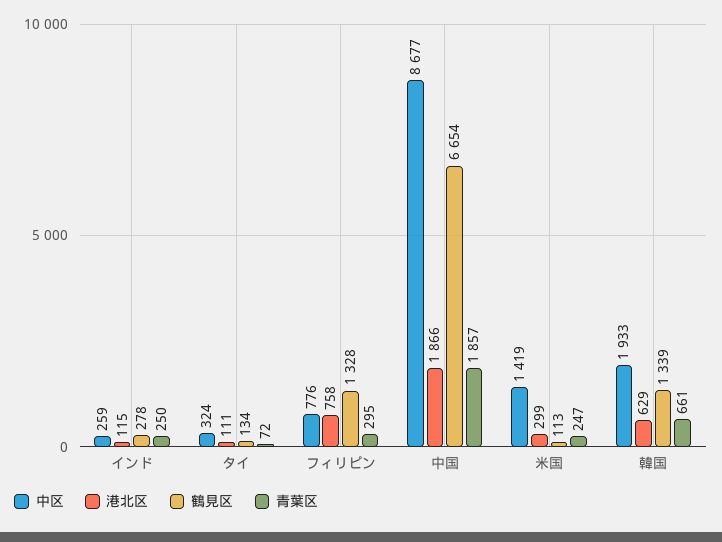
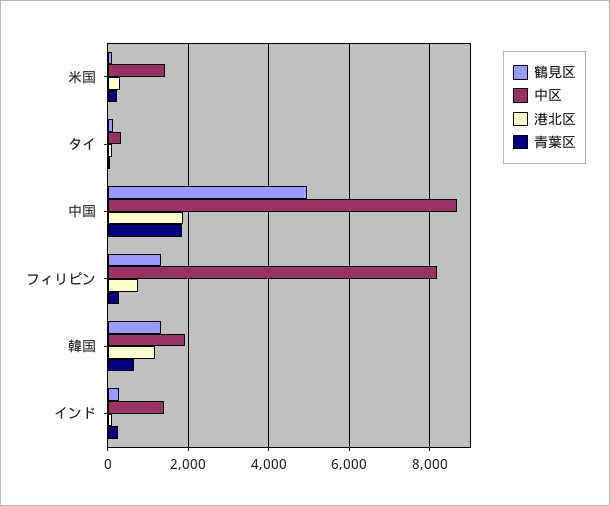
  {
    "中区": {
-     "インド": 259,
+     "インド": 1400,
      "タイ": 324,
-     "フィリピン": 776,
+     "フィリピン": 8200,
      "中国": 8677,
      "米国": 1419,
      "韓国": 1933
    },
    "港北区": {
      "インド": 115,
      "タイ": 111,
      "フィリピン": 758,
      "中国": 1866,
      "米国": 299,
-     "韓国": 629
+     "韓国": 1200
    },
    "鶴見区": {
      "インド": 278,
      "タイ": 134,
      "フィリピン": 1328,
-     "中国": 6654,
+     "中国": 5000,
      "米国": 113,
      "韓国": 1339
    },
    "青葉区": {
      "インド": 250,
      "タイ": 72,
      "フィリピン": 295,
      "中国": 1857,
      "米国": 247,
      "韓国": 661
    }
  }

